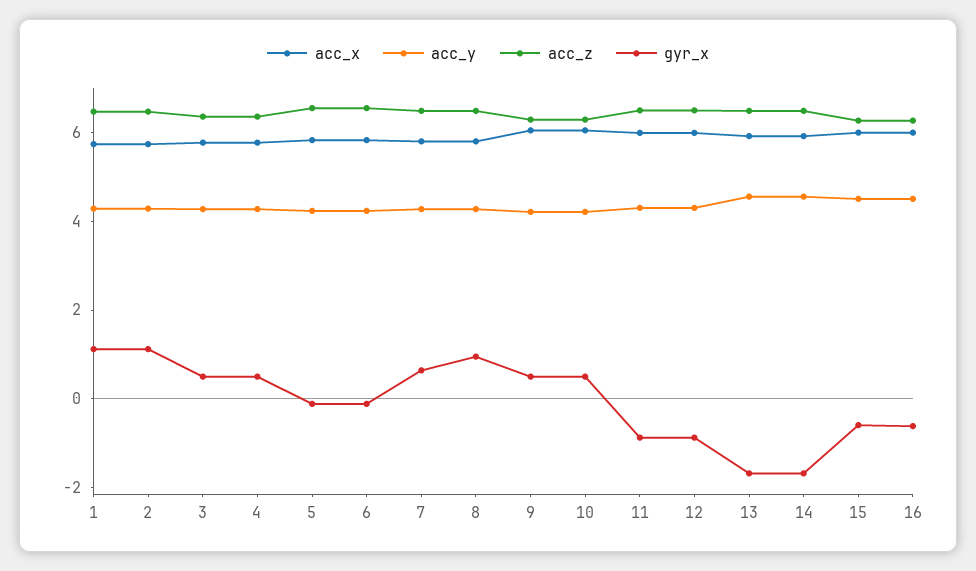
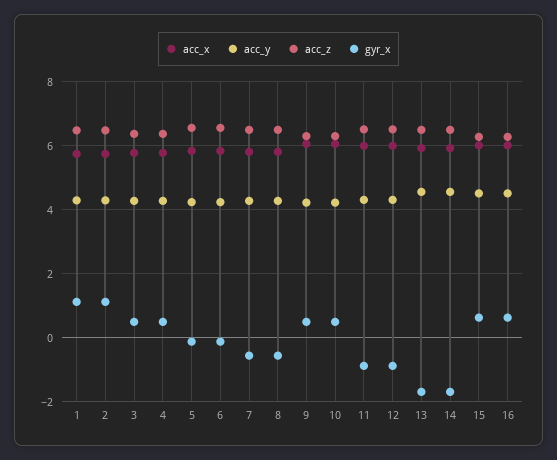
  {
    "acc_x": {
      "1": 5.8,
      "2": 5.8,
      "3": 5.8,
      "4": 5.8,
      "5": 5.8,
      "6": 5.8,
      "7": 5.8,
      "8": 5.8,
      "9": 6,
      "10": 6,
      "11": 6,
      "12": 6,
      "13": 6,
      "14": 6,
      "15": 6,
      "16": 6
    },
    "acc_y": {
      "1": 4.2,
      "2": 4.2,
      "3": 4.2,
      "4": 4.2,
      "5": 4.2,
      "6": 4.2,
      "7": 4.2,
      "8": 4.2,
      "9": 4.2,
      "10": 4.2,
      "11": 4.4,
      "12": 4.4,
      "13": 4.6,
      "14": 4.6,
      "15": 4.6,
      "16": 4.6
    },
    "acc_z": {
      "1": 6.4,
      "2": 6.4,
      "3": 6.4,
      "4": 6.4,
      "5": 6.6,
      "6": 6.6,
      "7": 6.6,
      "8": 6.6,
      "9": 6.4,
      "10": 6.4,
      "11": 6.6,
      "12": 6.6,
      "13": 6.6,
      "14": 6.6,
      "15": 6.2,
      "16": 6.2
    },
    "gyr_x": {
      "1": 1.2,
      "2": 1.2,
      "3": 0.6,
      "4": 0.6,
      "5": -0.2,
      "6": -0.2,
-     "7": 0.5,
+     "7": -0.6,
-     "8": 1,
+     "8": -0.6,
      "9": 0.6,
      "10": 0.6,
      "11": -0.8,
      "12": -0.8,
      "13": -1.6,
      "14": -1.6,
-     "15": -0.5,
+     "15": 0.6,
-     "16": -0.5
+     "16": 0.6
    }
  }

